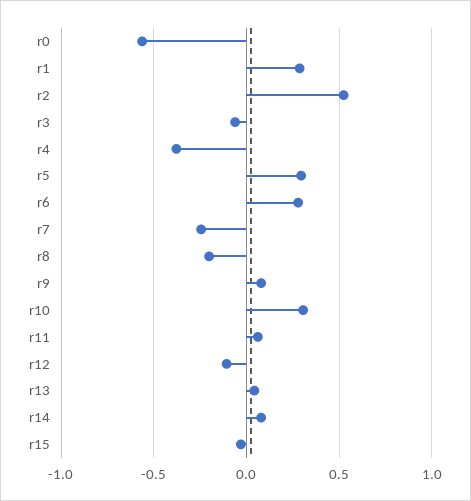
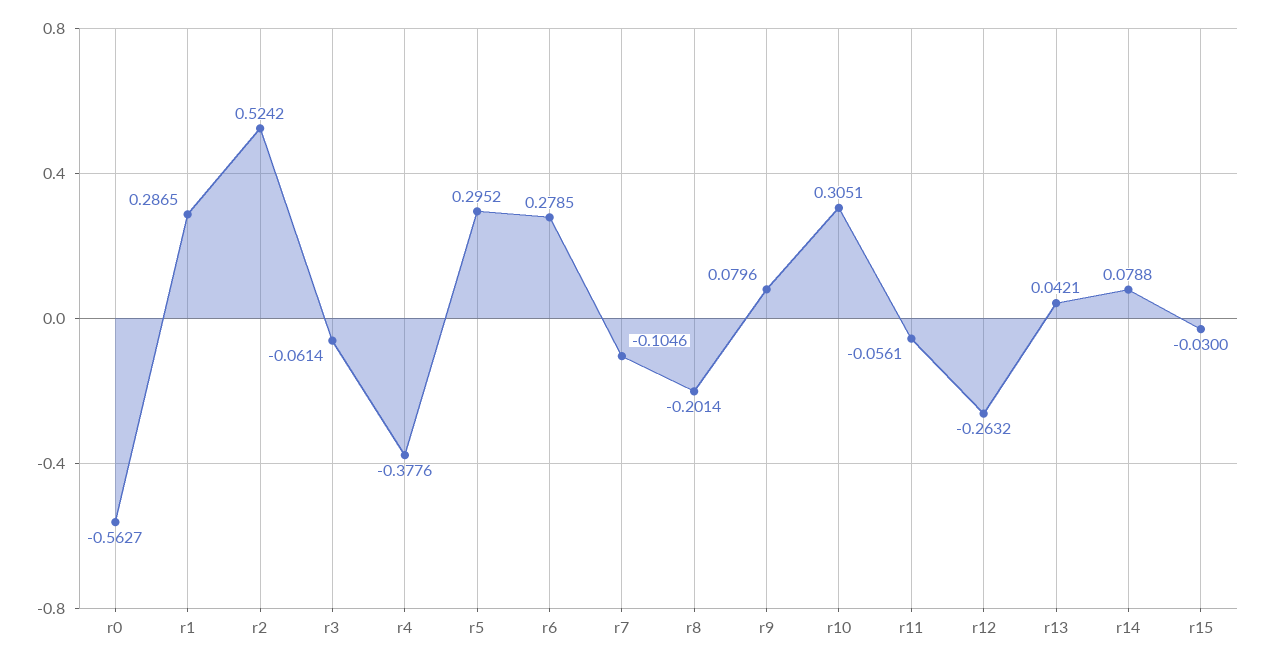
  {
    "r0": -0.5627,
    "r1": 0.2865,
    "r2": 0.5242,
    "r3": -0.0614,
    "r4": -0.3776,
    "r5": 0.2952,
    "r6": 0.2785,
-   "r7": -0.25,
+   "r7": -0.1046,
    "r8": -0.2014,
    "r9": 0.0796,
    "r10": 0.3051,
-   "r11": 0.05,
+   "r11": -0.0561,
-   "r12": -0.1,
+   "r12": -0.2632,
    "r13": 0.0421,
    "r14": 0.0788,
    "r15": -0.03
  }

